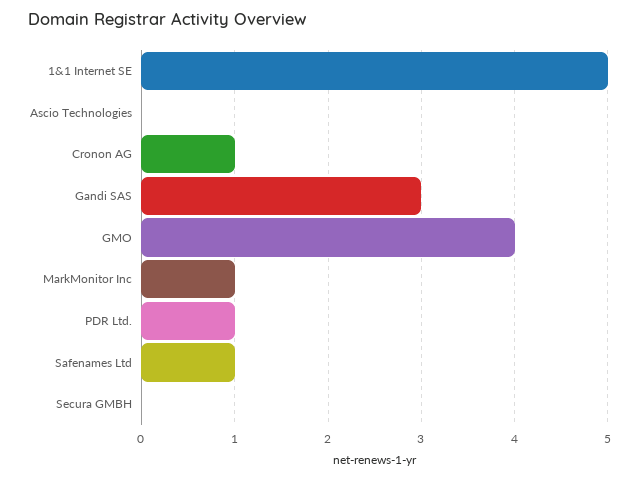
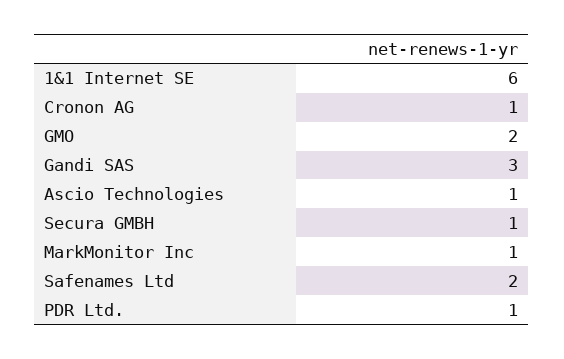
  {
-   "1&1 Internet SE": 5,
+   "1&1 Internet SE": 6,
-   "Ascio Technologies": 0,
+   "Ascio Technologies": 1,
    "Cronon AG": 1,
    "Gandi SAS": 3,
-   "GMO": 4,
+   "GMO": 2,
    "MarkMonitor Inc": 1,
    "PDR Ltd.": 1,
-   "Safenames Ltd": 1,
+   "Safenames Ltd": 2,
-   "Secura GMBH": 0
+   "Secura GMBH": 1
  }

